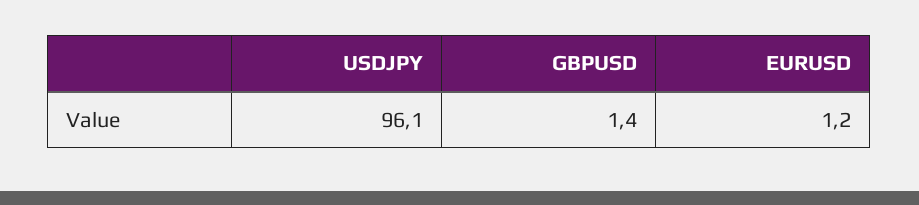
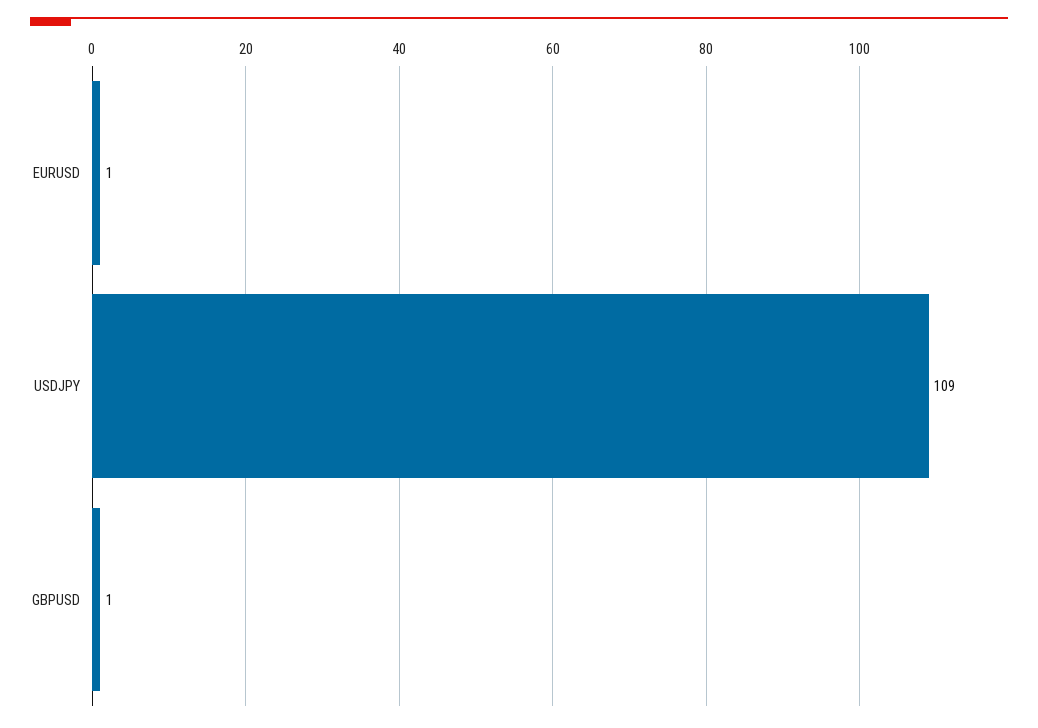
  {
-   "USDJPY": 96.1,
+   "USDJPY": 109,
    "GBPUSD": 1.4,
    "EURUSD": 1.2
  }

